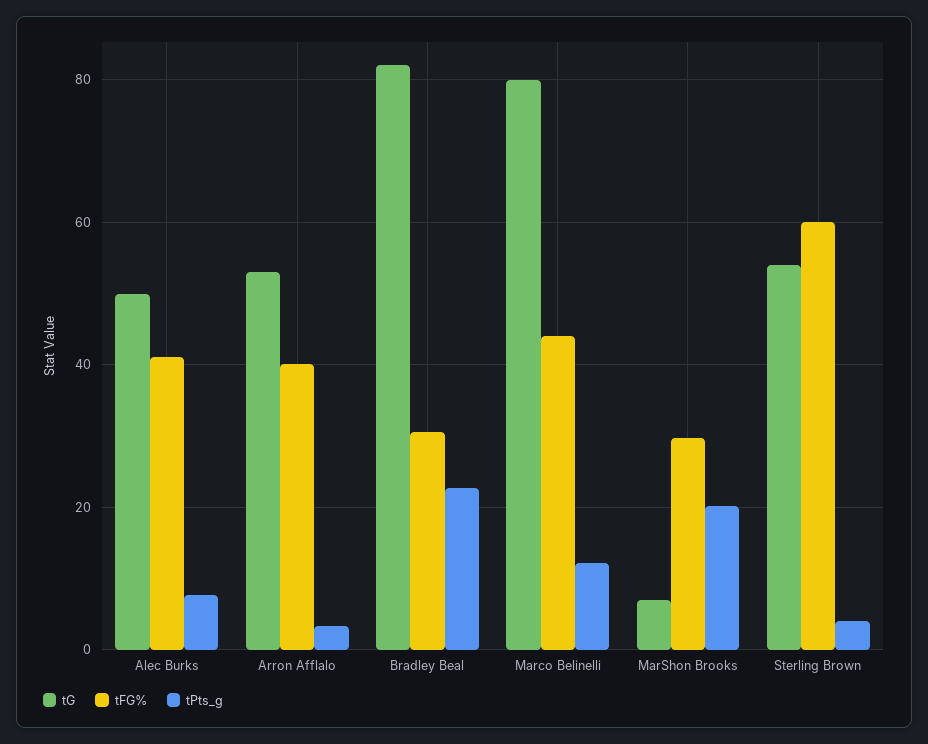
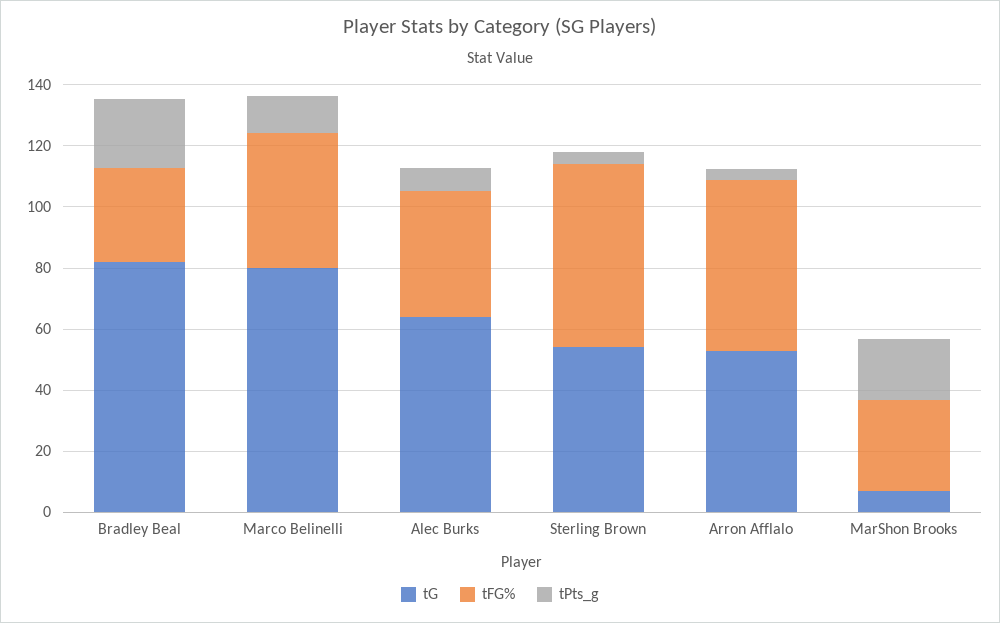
  {
    "tG": {
-     "Alec Burks": 50,
+     "Alec Burks": 65,
      "Arron Afflalo": 54,
      "Bradley Beal": 82,
      "Marco Belinelli": 80,
      "MarShon Brooks": 8,
      "Sterling Brown": 54
    },
    "tFG%": {
      "Alec Burks": 42,
-     "Arron Afflalo": 40,
+     "Arron Afflalo": 55,
      "Bradley Beal": 30,
      "Marco Belinelli": 44,
      "MarShon Brooks": 30,
      "Sterling Brown": 60
    },
    "tPts_g": {
      "Alec Burks": 8,
      "Arron Afflalo": 4,
      "Bradley Beal": 22,
      "Marco Belinelli": 12,
      "MarShon Brooks": 20,
      "Sterling Brown": 4
    }
  }

